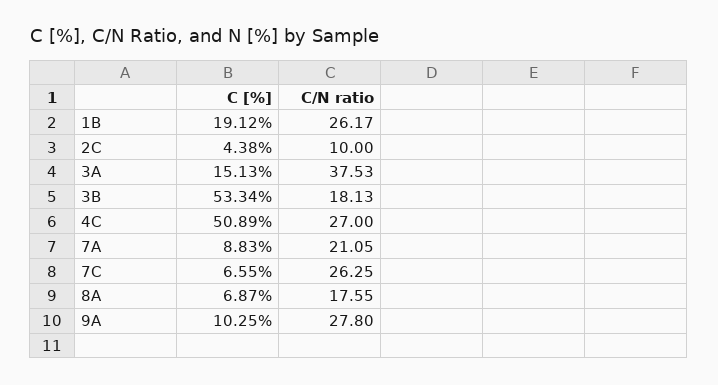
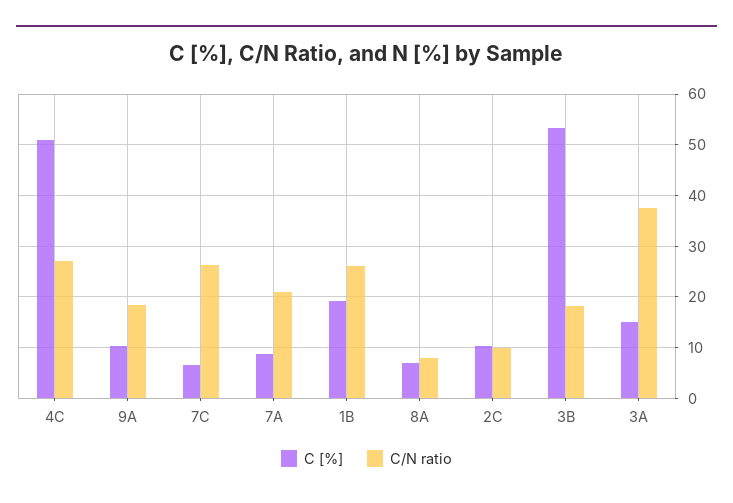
  {
    "C [%]": {
      "1B": 19.12,
-     "2C": 4.38,
+     "2C": 10,
      "3A": 15.13,
      "3B": 53.34,
      "4C": 50.89,
      "7A": 8.83,
      "7C": 6.55,
      "8A": 6.87,
      "9A": 10.25
    },
    "C/N ratio": {
      "1B": 26.17,
      "2C": 10,
      "3A": 37.53,
      "3B": 18.13,
      "4C": 27,
      "7A": 21.05,
      "7C": 26.25,
-     "8A": 17.55,
+     "8A": 8,
-     "9A": 27.8
+     "9A": 18
    }
  }

